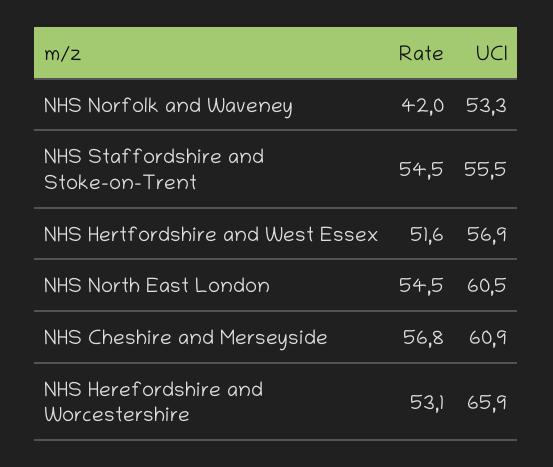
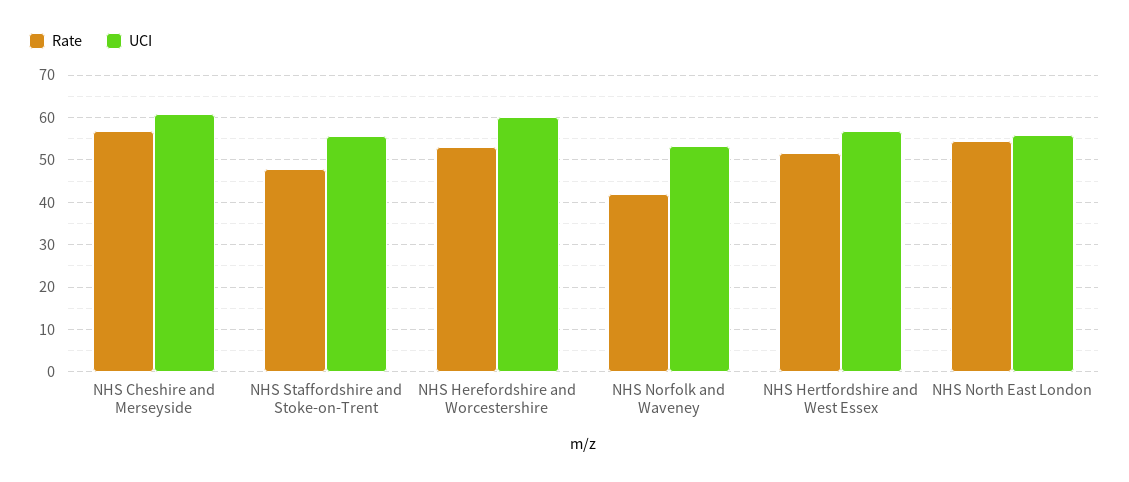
  {
    "Rate": {
      "NHS Norfolk and Waveney": 42,
-     "NHS Staffordshire and Stoke-on-Trent": 54.5,
+     "NHS Staffordshire and Stoke-on-Trent": 48,
      "NHS Hertfordshire and West Essex": 51.6,
      "NHS North East London": 54.5,
      "NHS Cheshire and Merseyside": 56.8,
      "NHS Herefordshire and Worcestershire": 53.1
    },
    "UCI": {
      "NHS Norfolk and Waveney": 53.3,
      "NHS Staffordshire and Stoke-on-Trent": 55.5,
      "NHS Hertfordshire and West Essex": 56.9,
-     "NHS North East London": 60.5,
+     "NHS North East London": 56,
      "NHS Cheshire and Merseyside": 60.9,
-     "NHS Herefordshire and Worcestershire": 65.9
+     "NHS Herefordshire and Worcestershire": 60
    }
  }

